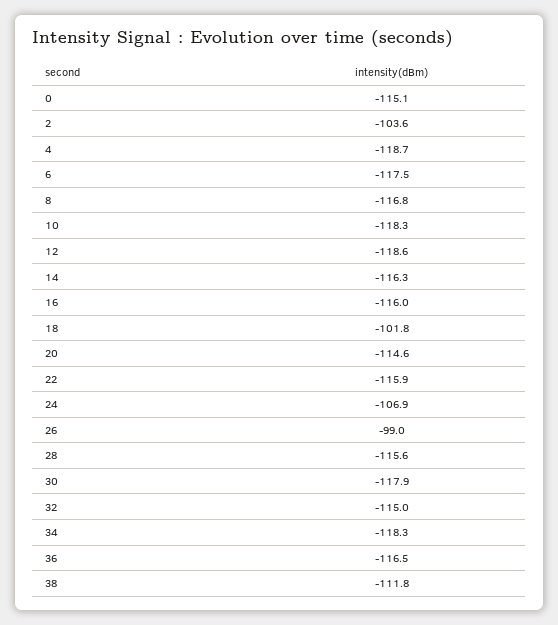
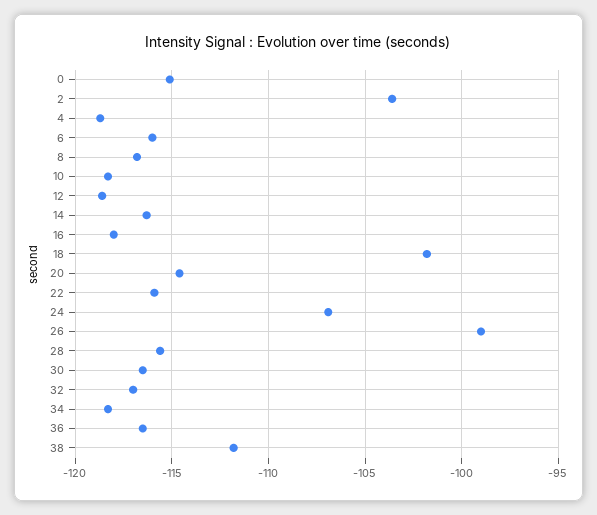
  {
    "0": -115.1,
    "2": -103.6,
    "4": -118.7,
-   "6": -117.5,
+   "6": -116,
    "8": -116.8,
    "10": -118.3,
    "12": -118.6,
    "14": -116.3,
-   "16": -116,
+   "16": -118,
    "18": -101.8,
    "20": -114.6,
    "22": -115.9,
    "24": -106.9,
    "26": -99,
    "28": -115.6,
-   "30": -117.9,
+   "30": -116.5,
-   "32": -115,
+   "32": -117,
    "34": -118.3,
    "36": -116.5,
    "38": -111.8
  }

